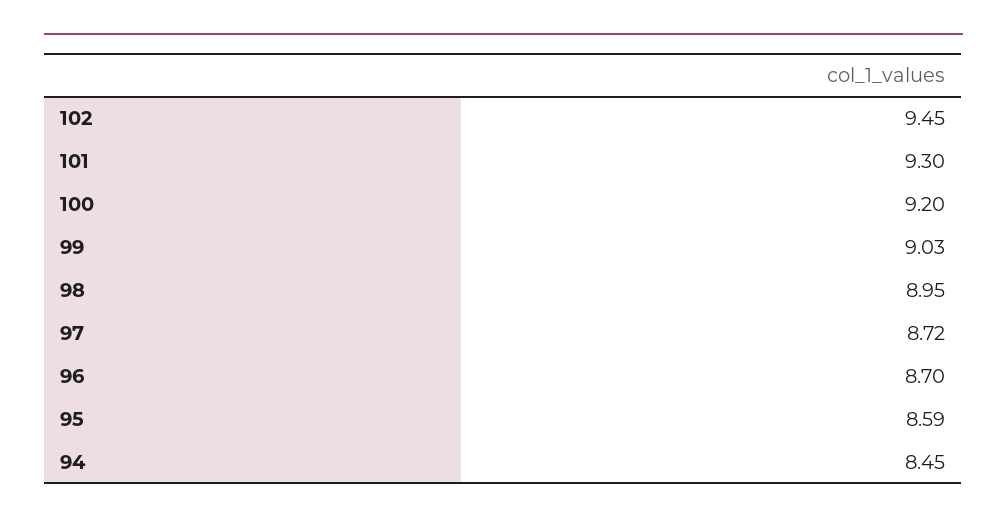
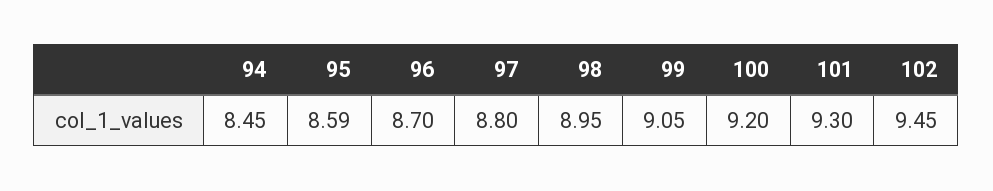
  {
    "102": 9.45,
    "101": 9.3,
    "100": 9.2,
-   "99": 9.03,
+   "99": 9.05,
    "98": 8.95,
-   "97": 8.72,
+   "97": 8.8,
    "96": 8.7,
    "95": 8.59,
    "94": 8.45
  }

